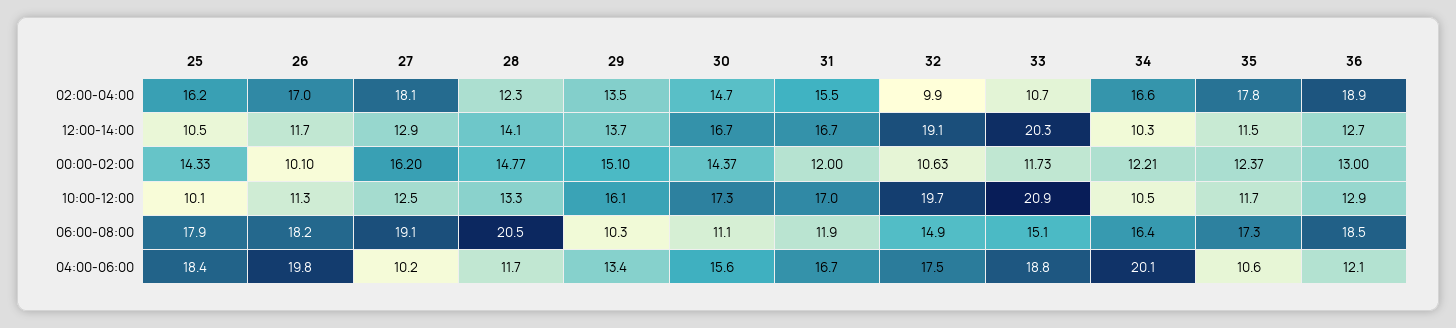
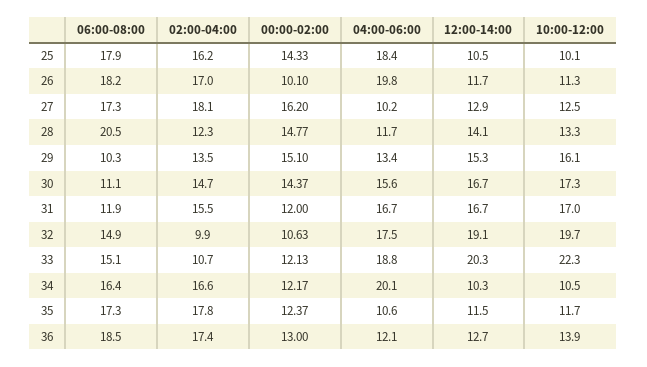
  {
    "25": {
      "02:00-04:00": 16.2,
      "12:00-14:00": 10.5,
      "00:00-02:00": 14.33,
      "10:00-12:00": 10.1,
      "06:00-08:00": 17.9,
      "04:00-06:00": 18.4
    },
    "26": {
      "02:00-04:00": 17,
      "12:00-14:00": 11.7,
      "00:00-02:00": 10.1,
      "10:00-12:00": 11.3,
      "06:00-08:00": 18.2,
      "04:00-06:00": 19.8
    },
    "27": {
      "02:00-04:00": 18.1,
      "12:00-14:00": 12.9,
      "00:00-02:00": 16.2,
      "10:00-12:00": 12.5,
-     "06:00-08:00": 19.1,
+     "06:00-08:00": 17.3,
      "04:00-06:00": 10.2
    },
    "28": {
      "02:00-04:00": 12.3,
      "12:00-14:00": 14.1,
      "00:00-02:00": 14.77,
      "10:00-12:00": 13.3,
      "06:00-08:00": 20.5,
      "04:00-06:00": 11.7
    },
    "29": {
      "02:00-04:00": 13.5,
-     "12:00-14:00": 13.7,
+     "12:00-14:00": 15.3,
      "00:00-02:00": 15.1,
      "10:00-12:00": 16.1,
      "06:00-08:00": 10.3,
      "04:00-06:00": 13.4
    },
    "30": {
      "02:00-04:00": 14.7,
      "12:00-14:00": 16.7,
      "00:00-02:00": 14.37,
      "10:00-12:00": 17.3,
      "06:00-08:00": 11.1,
      "04:00-06:00": 15.6
    },
    "31": {
      "02:00-04:00": 15.5,
      "12:00-14:00": 16.7,
      "00:00-02:00": 12,
      "10:00-12:00": 17,
      "06:00-08:00": 11.9,
      "04:00-06:00": 16.7
    },
    "32": {
      "02:00-04:00": 9.9,
      "12:00-14:00": 19.1,
      "00:00-02:00": 10.63,
      "10:00-12:00": 19.7,
      "06:00-08:00": 14.9,
      "04:00-06:00": 17.5
    },
    "33": {
      "02:00-04:00": 10.7,
      "12:00-14:00": 20.3,
-     "00:00-02:00": 11.73,
+     "00:00-02:00": 12.13,
-     "10:00-12:00": 20.9,
+     "10:00-12:00": 22.3,
      "06:00-08:00": 15.1,
      "04:00-06:00": 18.8
    },
    "34": {
      "02:00-04:00": 16.6,
      "12:00-14:00": 10.3,
-     "00:00-02:00": 12.21,
+     "00:00-02:00": 12.17,
      "10:00-12:00": 10.5,
      "06:00-08:00": 16.4,
      "04:00-06:00": 20.1
    },
    "35": {
      "02:00-04:00": 17.8,
      "12:00-14:00": 11.5,
      "00:00-02:00": 12.37,
      "10:00-12:00": 11.7,
      "06:00-08:00": 17.3,
      "04:00-06:00": 10.6
    },
    "36": {
-     "02:00-04:00": 18.9,
+     "02:00-04:00": 17.4,
      "12:00-14:00": 12.7,
      "00:00-02:00": 13,
-     "10:00-12:00": 12.9,
+     "10:00-12:00": 13.9,
      "06:00-08:00": 18.5,
      "04:00-06:00": 12.1
    }
  }

